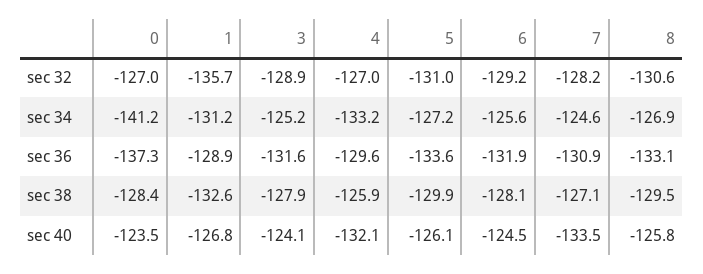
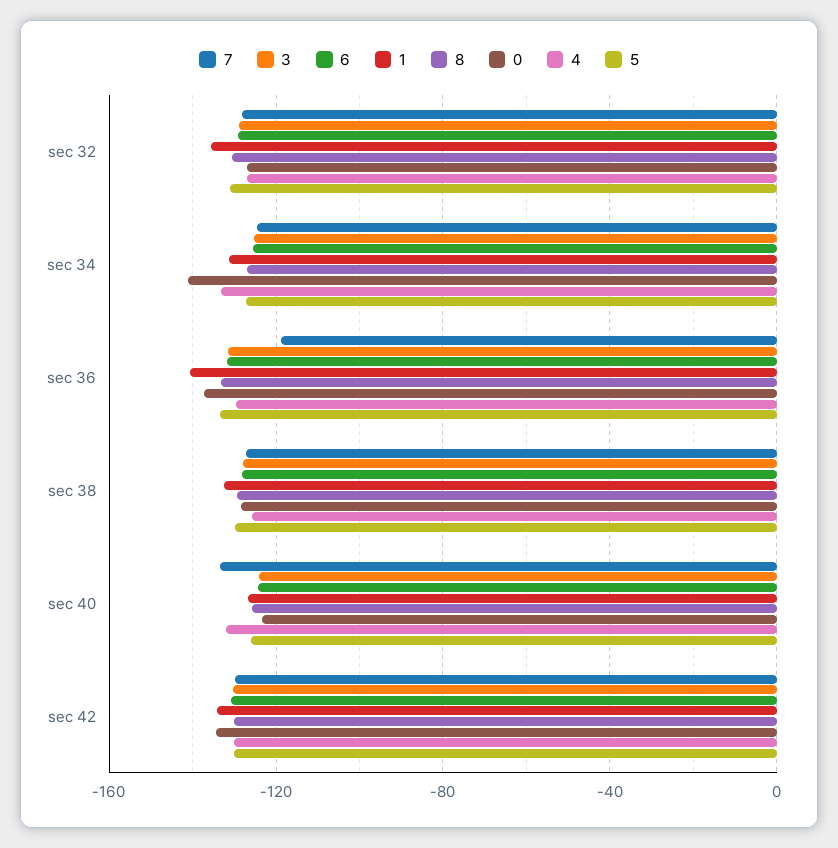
  {
    "0": {
      "sec 32": -127,
      "sec 34": -141.2,
      "sec 36": -137.3,
      "sec 38": -128.4,
-     "sec 40": -123.5
+     "sec 40": -123.5,
+     "sec 42": -135
    },
    "1": {
      "sec 32": -135.7,
      "sec 34": -131.2,
-     "sec 36": -128.9,
+     "sec 36": -140,
      "sec 38": -132.6,
-     "sec 40": -126.8
+     "sec 40": -126.8,
+     "sec 42": -135
    },
    "3": {
      "sec 32": -128.9,
      "sec 34": -125.2,
      "sec 36": -131.6,
      "sec 38": -127.9,
-     "sec 40": -124.1
+     "sec 40": -124.1,
+     "sec 42": -130
    },
    "4": {
      "sec 32": -127,
      "sec 34": -133.2,
      "sec 36": -129.6,
      "sec 38": -125.9,
-     "sec 40": -132.1
+     "sec 40": -132.1,
+     "sec 42": -130
    },
    "5": {
      "sec 32": -131,
      "sec 34": -127.2,
      "sec 36": -133.6,
      "sec 38": -129.9,
-     "sec 40": -126.1
+     "sec 40": -126.1,
+     "sec 42": -130
    },
    "6": {
      "sec 32": -129.2,
      "sec 34": -125.6,
      "sec 36": -131.9,
      "sec 38": -128.1,
-     "sec 40": -124.5
+     "sec 40": -124.5,
+     "sec 42": -130
    },
    "7": {
      "sec 32": -128.2,
      "sec 34": -124.6,
-     "sec 36": -130.9,
+     "sec 36": -120,
      "sec 38": -127.1,
-     "sec 40": -133.5
+     "sec 40": -133.5,
+     "sec 42": -130
    },
    "8": {
      "sec 32": -130.6,
      "sec 34": -126.9,
      "sec 36": -133.1,
      "sec 38": -129.5,
-     "sec 40": -125.8
+     "sec 40": -125.8,
+     "sec 42": -130
    }
  }

